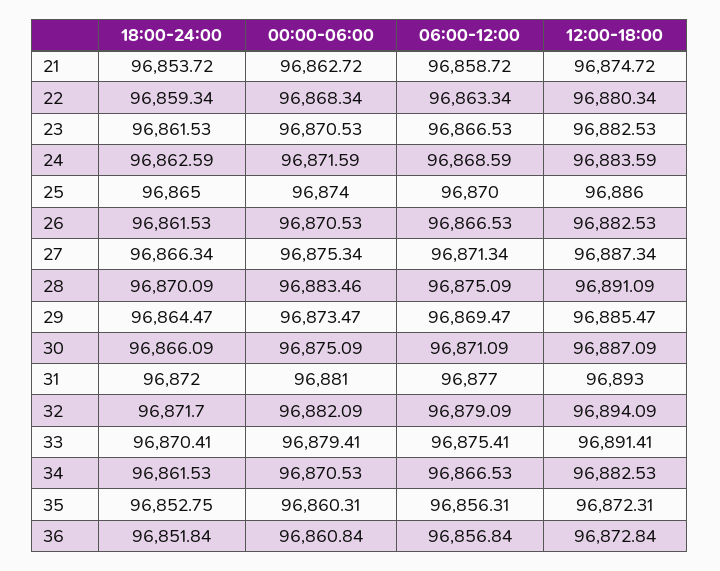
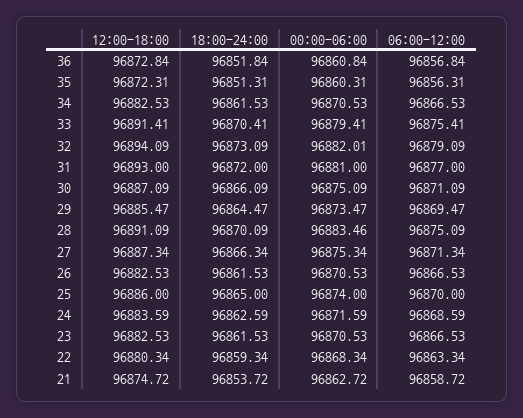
  {
    "18:00-24:00": {
      "21": 96853.72,
      "22": 96859.34,
      "23": 96861.53,
      "24": 96862.59,
      "25": 96865,
      "26": 96861.53,
      "27": 96866.34,
      "28": 96870.09,
      "29": 96864.47,
      "30": 96866.09,
      "31": 96872,
-     "32": 96871.7,
+     "32": 96873.09,
      "33": 96870.41,
      "34": 96861.53,
-     "35": 96852.75,
+     "35": 96851.31,
      "36": 96851.84
    },
    "00:00-06:00": {
      "21": 96862.72,
      "22": 96868.34,
      "23": 96870.53,
      "24": 96871.59,
      "25": 96874,
      "26": 96870.53,
      "27": 96875.34,
      "28": 96883.46,
      "29": 96873.47,
      "30": 96875.09,
      "31": 96881,
-     "32": 96882.09,
+     "32": 96882.01,
      "33": 96879.41,
      "34": 96870.53,
      "35": 96860.31,
      "36": 96860.84
    },
    "06:00-12:00": {
      "21": 96858.72,
      "22": 96863.34,
      "23": 96866.53,
      "24": 96868.59,
      "25": 96870,
      "26": 96866.53,
      "27": 96871.34,
      "28": 96875.09,
      "29": 96869.47,
      "30": 96871.09,
      "31": 96877,
      "32": 96879.09,
      "33": 96875.41,
      "34": 96866.53,
      "35": 96856.31,
      "36": 96856.84
    },
    "12:00-18:00": {
      "21": 96874.72,
      "22": 96880.34,
      "23": 96882.53,
      "24": 96883.59,
      "25": 96886,
      "26": 96882.53,
      "27": 96887.34,
      "28": 96891.09,
      "29": 96885.47,
      "30": 96887.09,
      "31": 96893,
      "32": 96894.09,
      "33": 96891.41,
      "34": 96882.53,
      "35": 96872.31,
      "36": 96872.84
    }
  }

